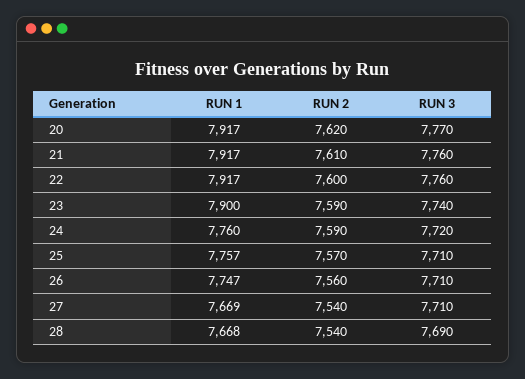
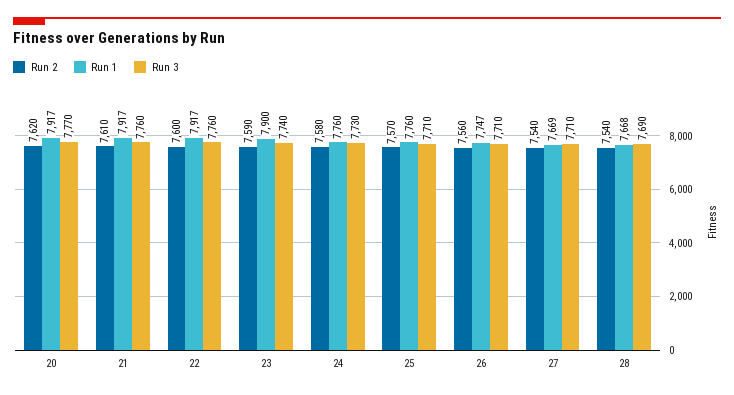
  {
    "RUN 1": {
      "20": 7917,
      "21": 7917,
      "22": 7917,
      "23": 7900,
      "24": 7760,
-     "25": 7757,
+     "25": 7760,
      "26": 7747,
      "27": 7669,
      "28": 7668
    },
    "RUN 2": {
      "20": 7620,
      "21": 7610,
      "22": 7600,
      "23": 7590,
-     "24": 7590,
+     "24": 7580,
      "25": 7570,
      "26": 7560,
      "27": 7540,
      "28": 7540
    },
    "RUN 3": {
      "20": 7770,
      "21": 7760,
      "22": 7760,
      "23": 7740,
-     "24": 7720,
+     "24": 7730,
      "25": 7710,
      "26": 7710,
      "27": 7710,
      "28": 7690
    }
  }

